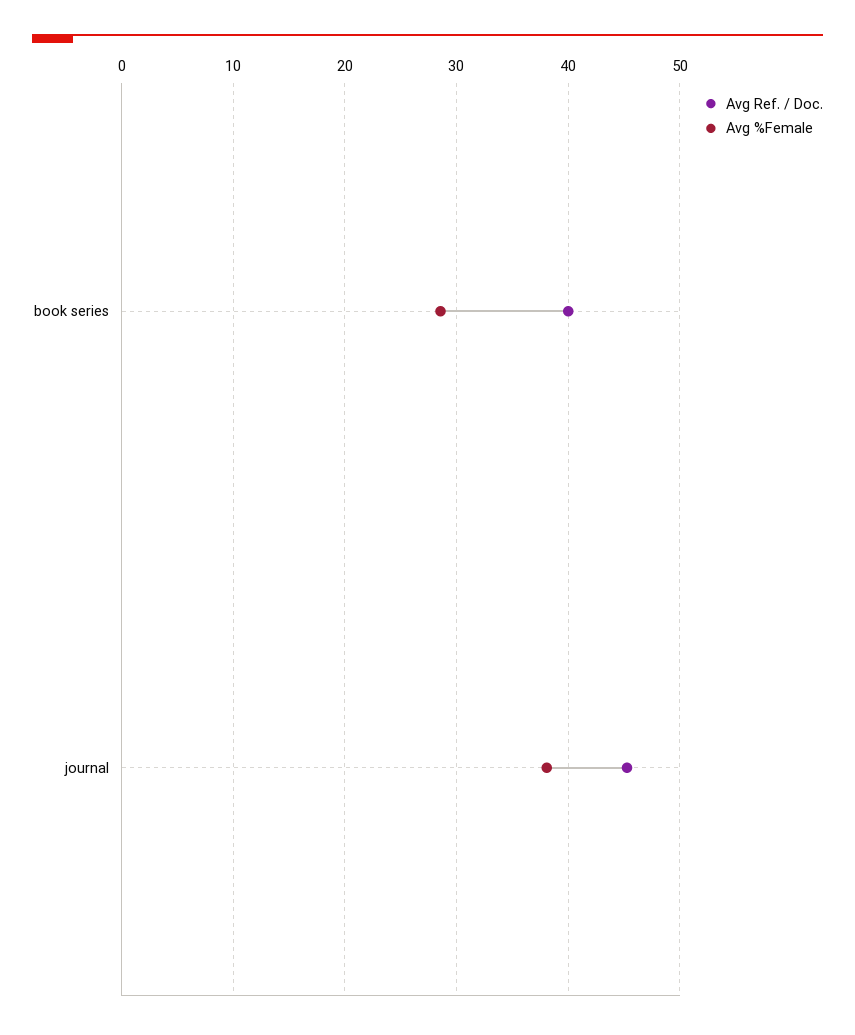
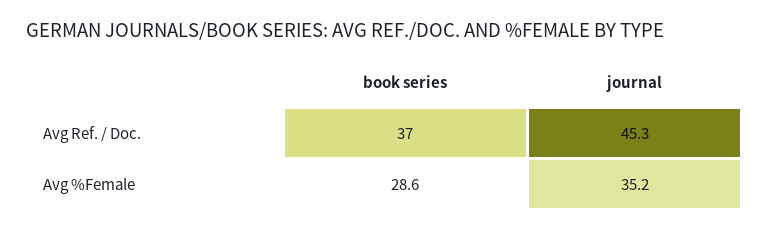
  {
    "Avg Ref. / Doc.": {
-     "book series": 40,
+     "book series": 37,
      "journal": 45.3
    },
    "Avg %Female": {
      "book series": 28.6,
-     "journal": 38
+     "journal": 35.2
    }
  }

